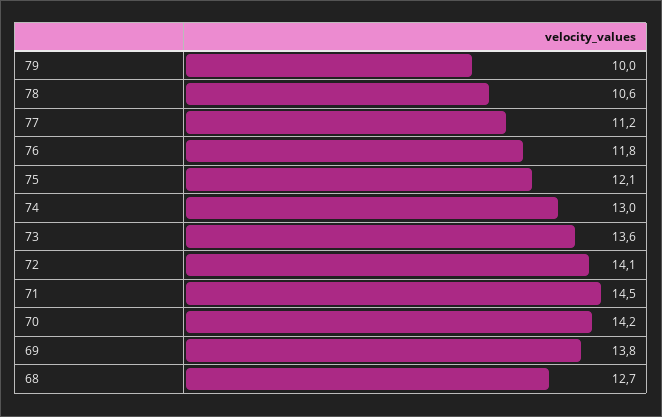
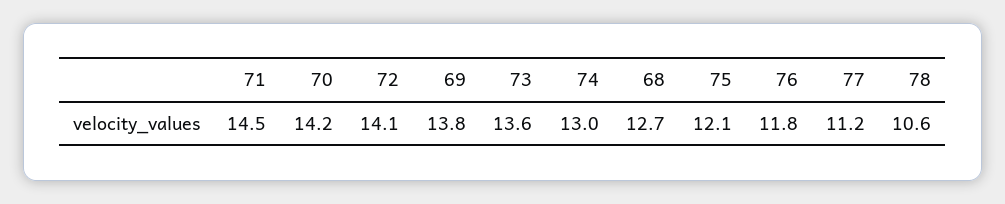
  {
-   "79": 10,
    "78": 10.6,
    "77": 11.2,
    "76": 11.8,
    "75": 12.1,
    "74": 13,
    "73": 13.6,
    "72": 14.1,
    "71": 14.5,
    "70": 14.2,
    "69": 13.8,
    "68": 12.7
  }

